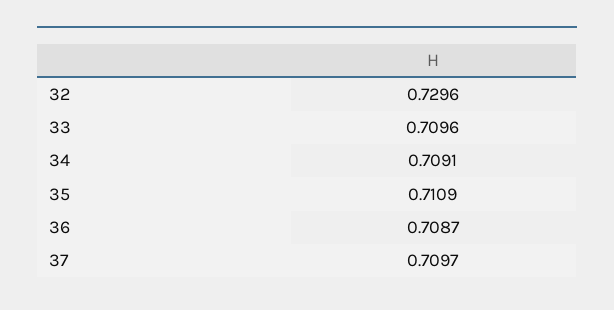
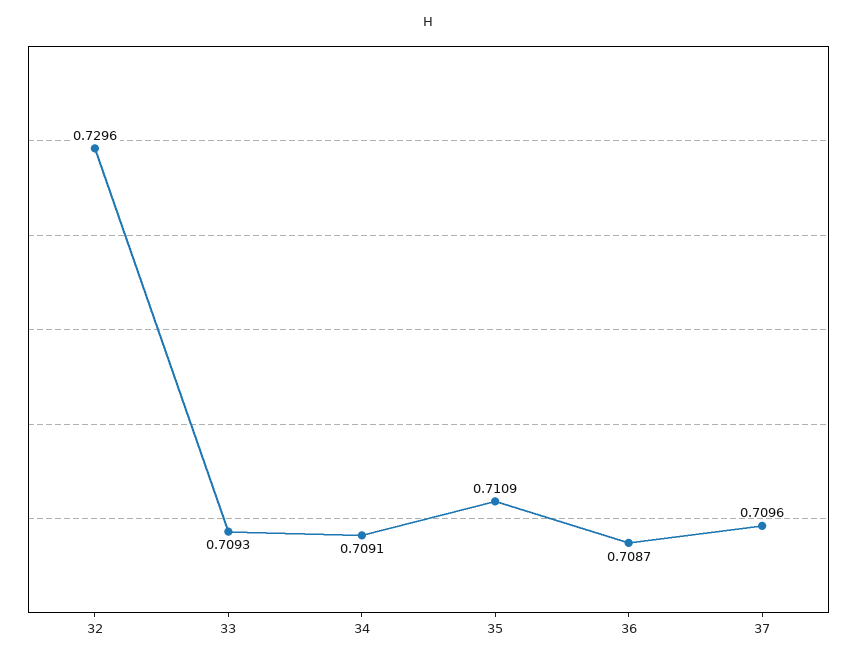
  {
    "32": 0.7296,
-   "33": 0.7096,
+   "33": 0.7093,
    "34": 0.7091,
    "35": 0.7109,
    "36": 0.7087,
-   "37": 0.7097
+   "37": 0.7096
  }

